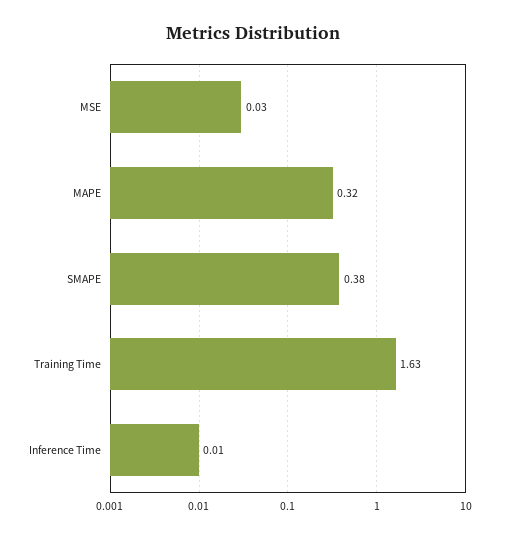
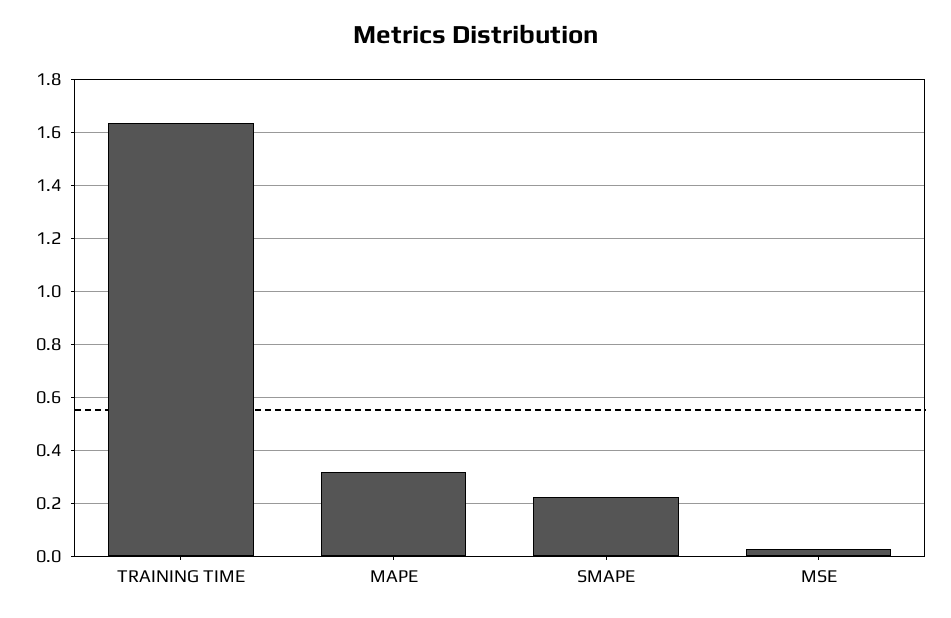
  {
    "MSE": 0.03,
    "MAPE": 0.32,
-   "SMAPE": 0.38,
+   "SMAPE": 0.225,
-   "Training Time": 1.63,
+   "Training Time": 1.63
-   "Inference Time": 0.01
  }

